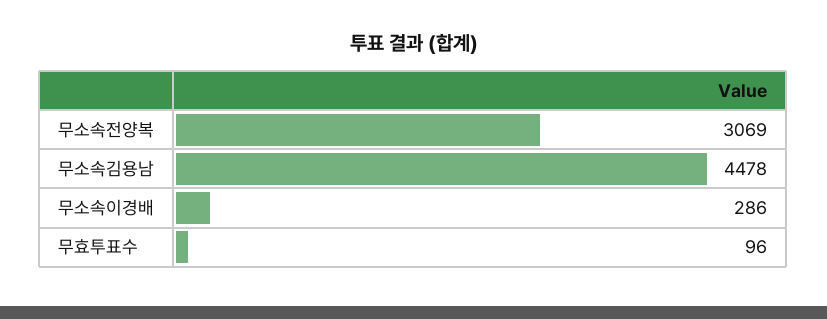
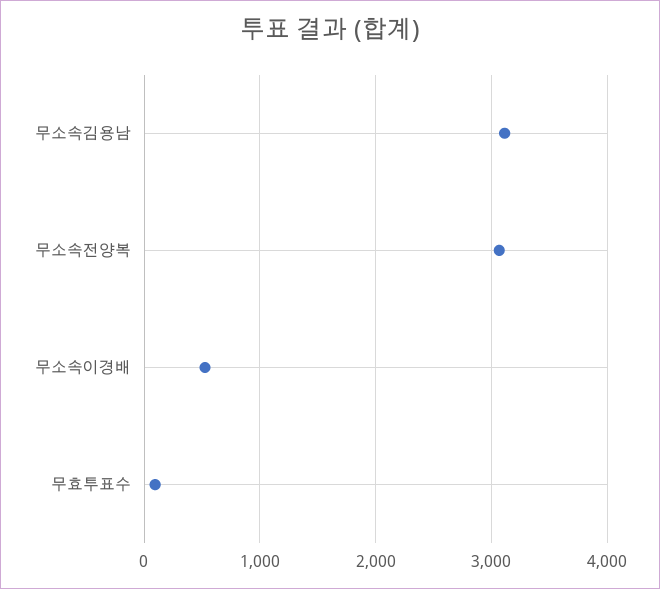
  {
    "무소속전양복": 3069,
-   "무소속김용남": 4478,
+   "무소속김용남": 3100,
-   "무소속이경배": 286,
+   "무소속이경배": 500,
    "무효투표수": 96
  }

